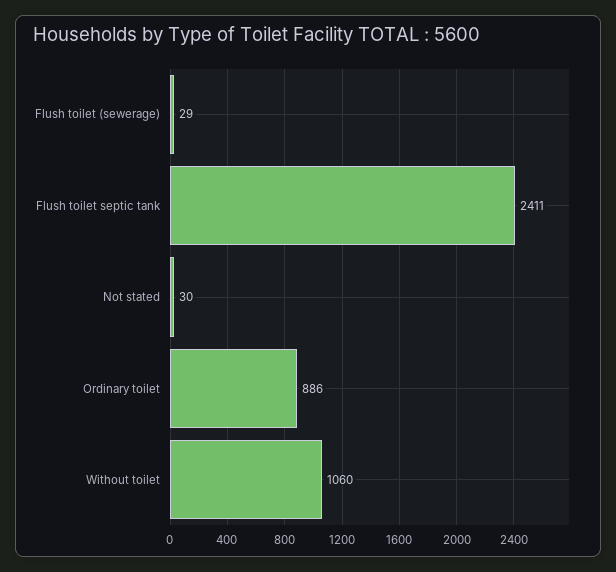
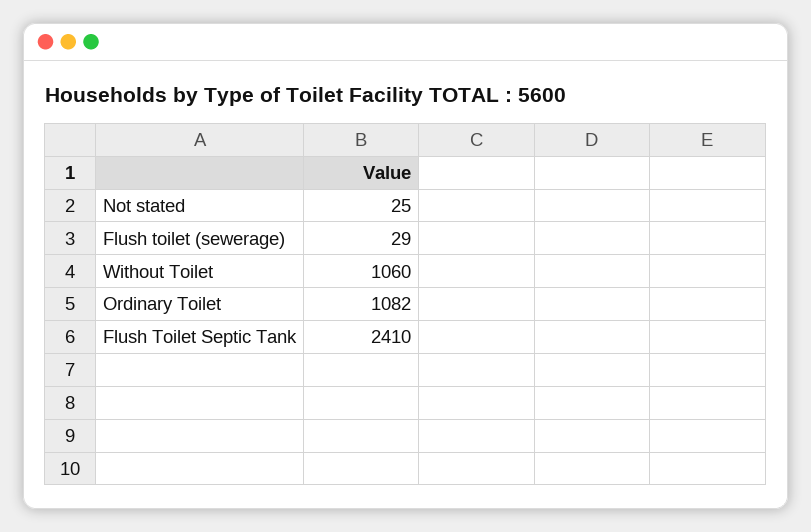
  {
    "Flush toilet (sewerage)": 29,
-   "Flush toilet septic tank": 2411,
+   "Flush toilet septic tank": 2410,
-   "Not stated": 30,
+   "Not stated": 25,
-   "Ordinary toilet": 886,
+   "Ordinary toilet": 1082,
    "Without toilet": 1060
  }

